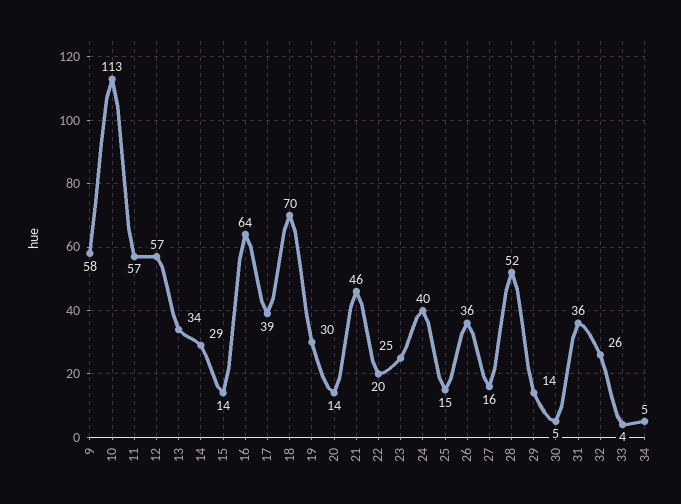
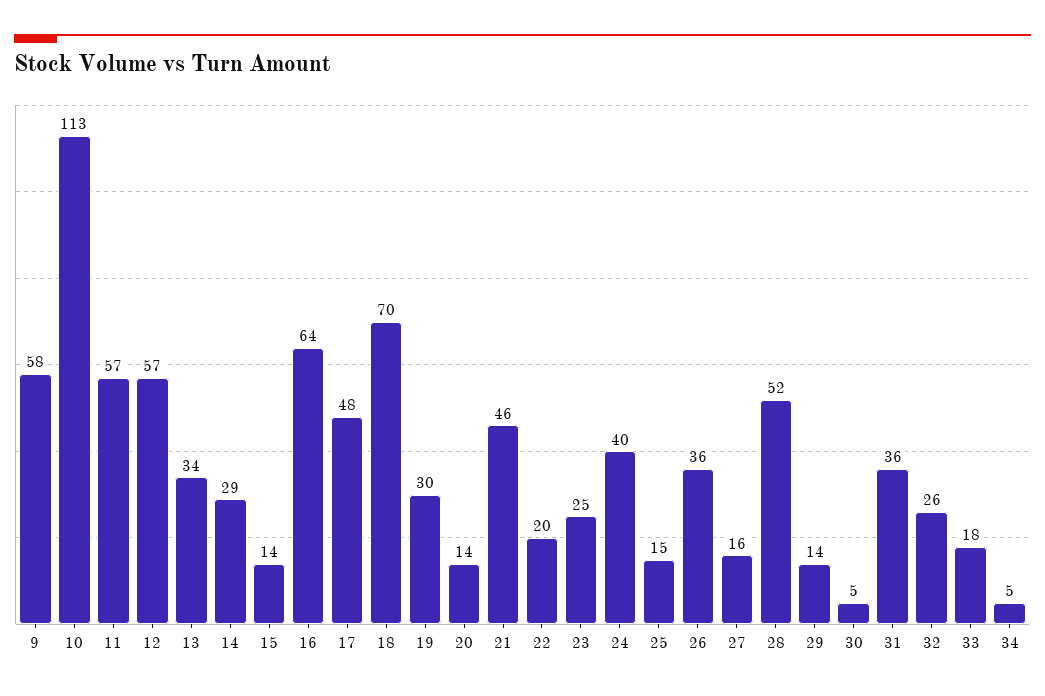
  {
    "9": 58,
    "10": 113,
    "11": 57,
    "12": 57,
    "13": 34,
    "14": 29,
    "15": 14,
    "16": 64,
-   "17": 39,
+   "17": 48,
    "18": 70,
    "19": 30,
    "20": 14,
    "21": 46,
    "22": 20,
    "23": 25,
    "24": 40,
    "25": 15,
    "26": 36,
    "27": 16,
    "28": 52,
    "29": 14,
    "30": 5,
    "31": 36,
    "32": 26,
-   "33": 4,
+   "33": 18,
    "34": 5
  }

